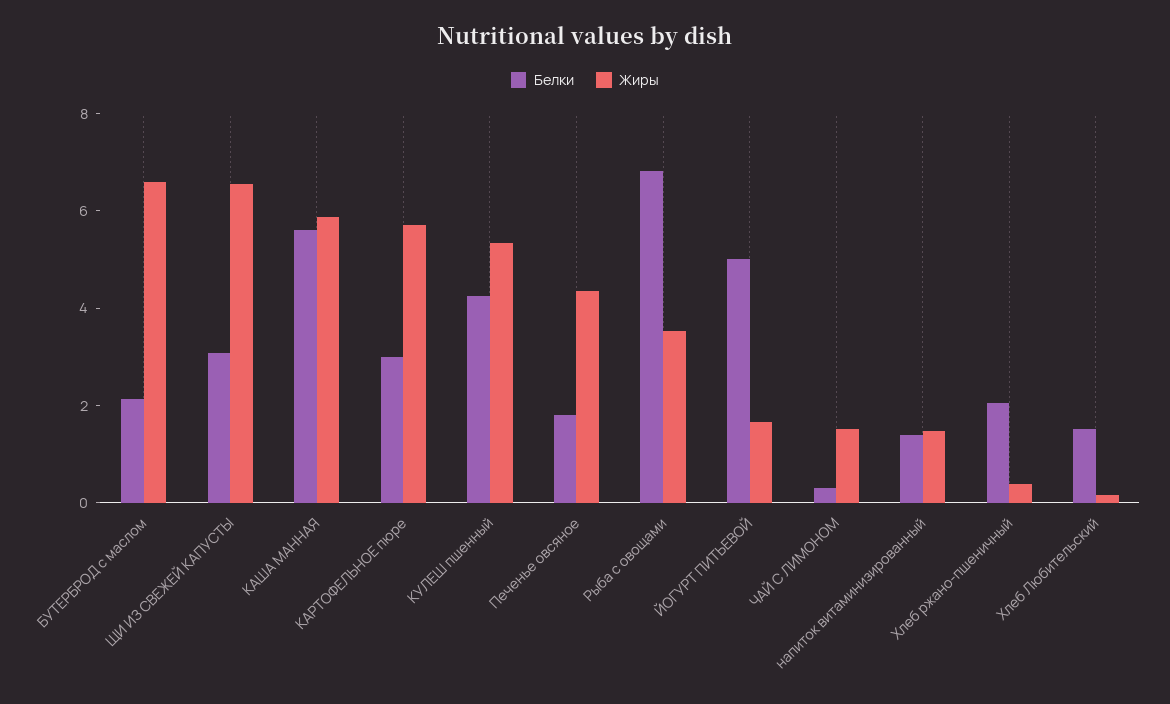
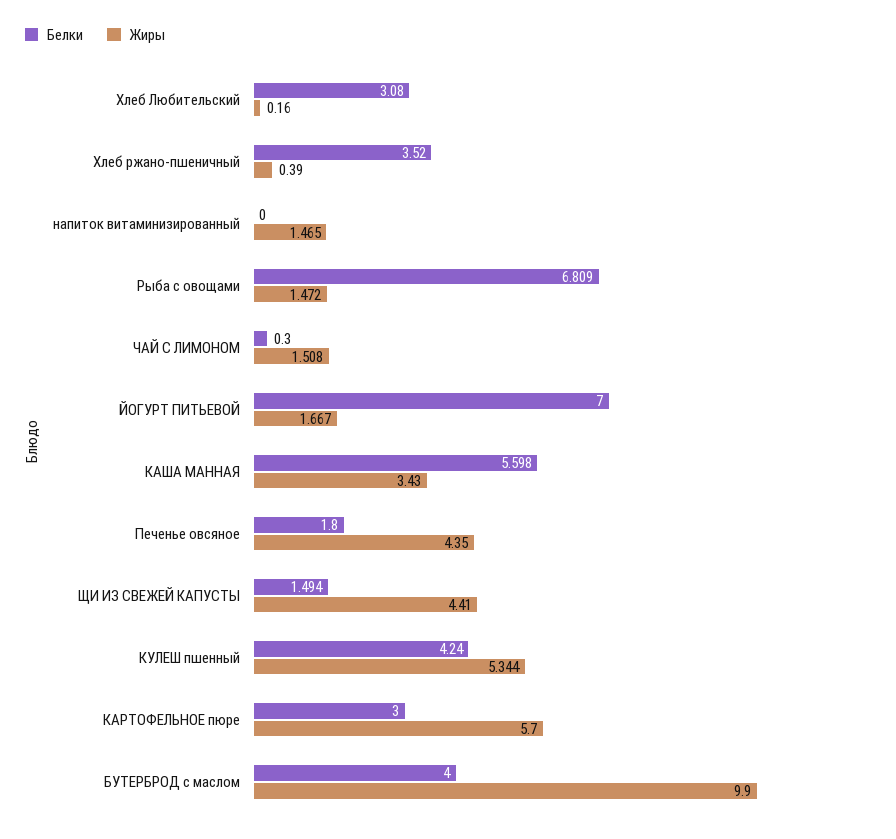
  {
    "Белки": {
-     "БУТЕРБРОД с маслом": 2,
+     "БУТЕРБРОД с маслом": 4,
-     "ЩИ ИЗ СВЕЖЕЙ КАПУСТЫ": 3,
+     "ЩИ ИЗ СВЕЖЕЙ КАПУСТЫ": 1.494,
      "КАША МАННАЯ": 5.598,
      "КАРТОФЕЛЬНОЕ пюре": 3,
      "КУЛЕШ пшенный": 4.24,
      "Печенье овсяное": 1.8,
      "Рыба с овощами": 6.809,
-     "ЙОГУРТ ПИТЬЕВОЙ": 5,
+     "ЙОГУРТ ПИТЬЕВОЙ": 7,
      "ЧАЙ С ЛИМОНОМ": 0.3,
-     "напиток витаминизированный": 1.5,
+     "напиток витаминизированный": 0,
-     "Хлеб ржано-пшеничный": 2,
+     "Хлеб ржано-пшеничный": 3.52,
-     "Хлеб Любительский": 1.5
+     "Хлеб Любительский": 3.08
    },
    "Жиры": {
-     "БУТЕРБРОД с маслом": 6.5,
+     "БУТЕРБРОД с маслом": 9.9,
-     "ЩИ ИЗ СВЕЖЕЙ КАПУСТЫ": 6.5,
+     "ЩИ ИЗ СВЕЖЕЙ КАПУСТЫ": 4.41,
-     "КАША МАННАЯ": 6,
+     "КАША МАННАЯ": 3.43,
      "КАРТОФЕЛЬНОЕ пюре": 5.7,
      "КУЛЕШ пшенный": 5.344,
      "Печенье овсяное": 4.35,
-     "Рыба с овощами": 3.5,
+     "Рыба с овощами": 1.472,
      "ЙОГУРТ ПИТЬЕВОЙ": 1.667,
      "ЧАЙ С ЛИМОНОМ": 1.508,
      "напиток витаминизированный": 1.465,
      "Хлеб ржано-пшеничный": 0.39,
      "Хлеб Любительский": 0.16
    }
  }

